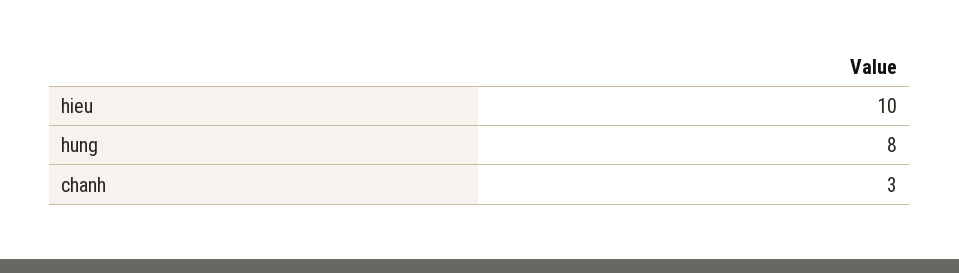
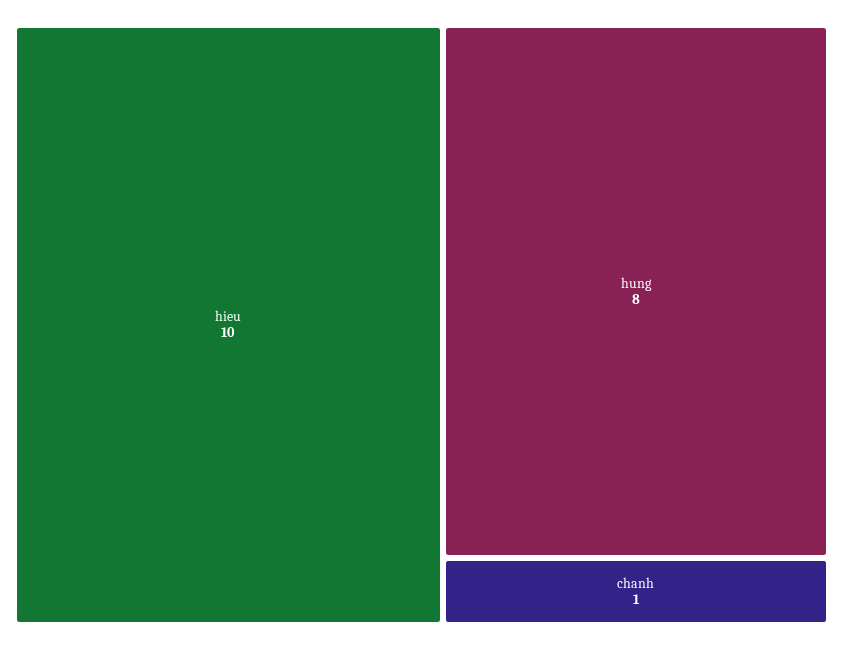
  {
    "hieu": 10,
    "hung": 8,
-   "chanh": 3
+   "chanh": 1
  }

